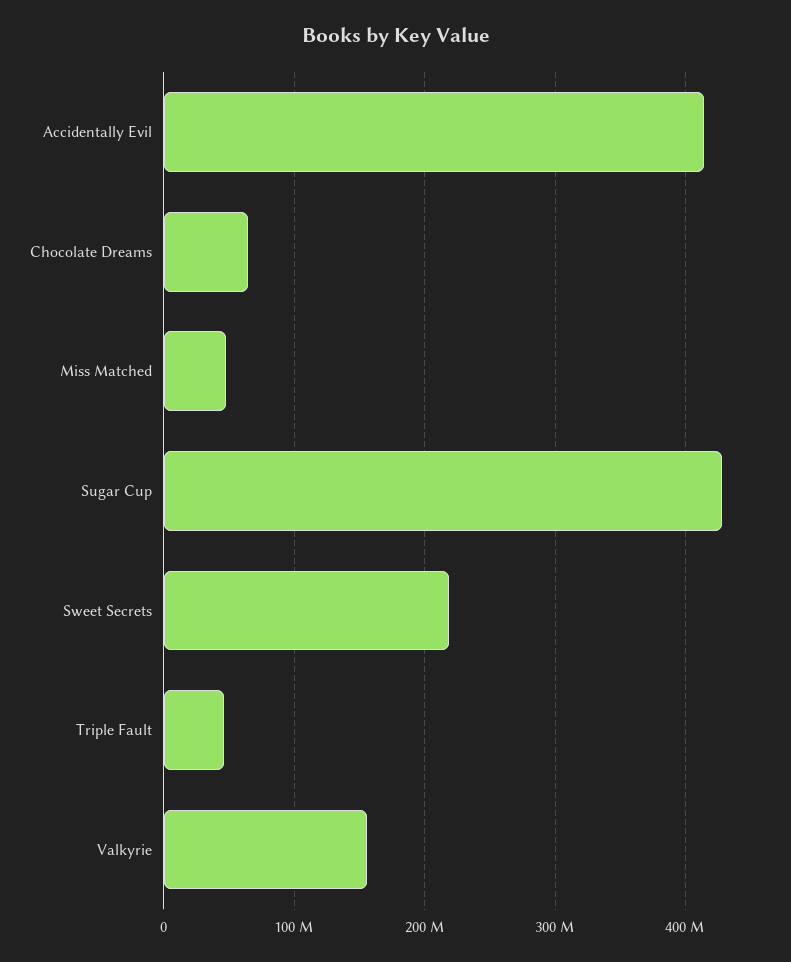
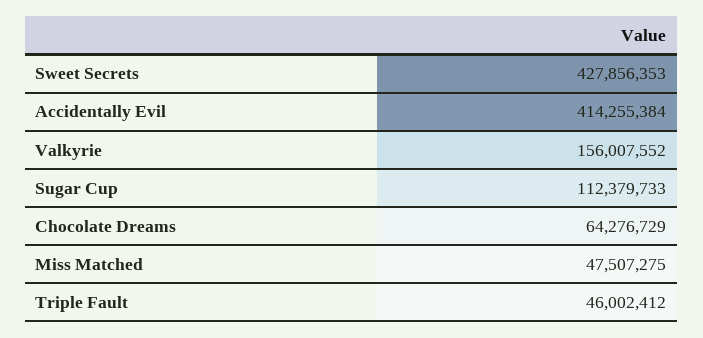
  {
    "Accidentally Evil": 414255384,
    "Chocolate Dreams": 64276729,
    "Miss Matched": 47507275,
-   "Sugar Cup": 430000000,
+   "Sugar Cup": 112379733,
-   "Sweet Secrets": 220000000,
+   "Sweet Secrets": 427856353,
    "Triple Fault": 46002412,
    "Valkyrie": 156007552
  }

